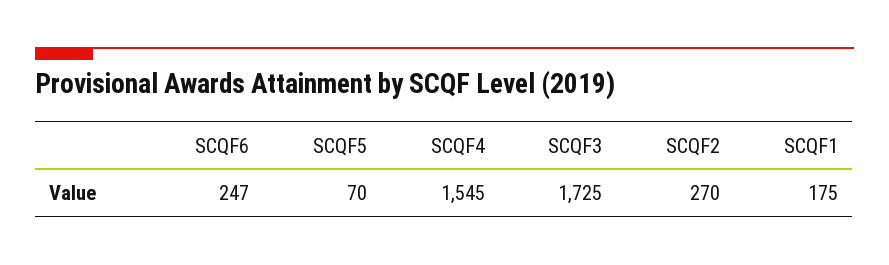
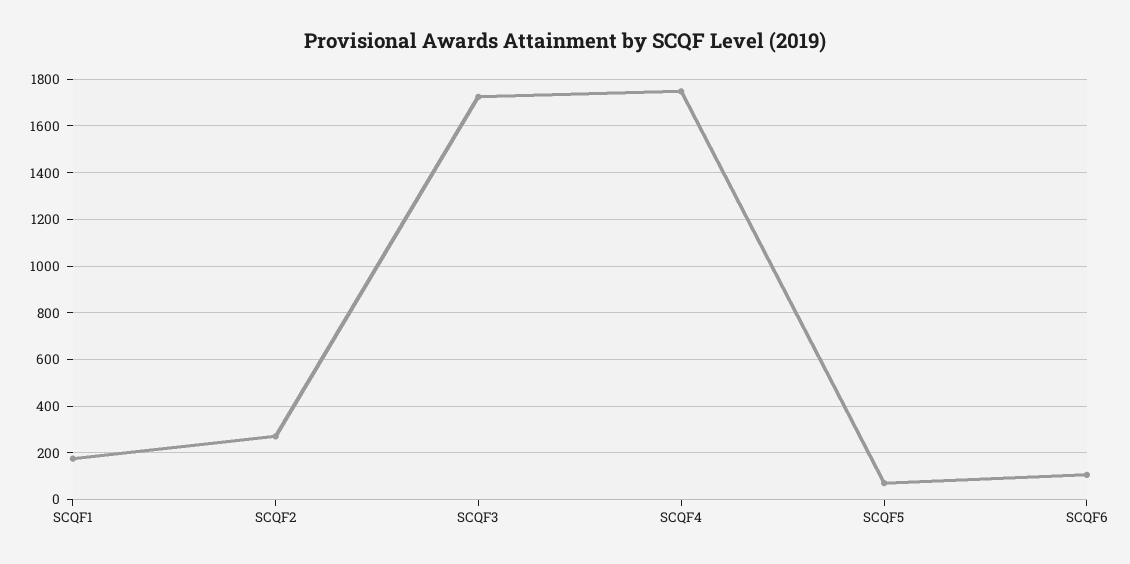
  {
-   "SCQF6": 247,
+   "SCQF6": 100,
    "SCQF5": 70,
-   "SCQF4": 1545,
+   "SCQF4": 1750,
    "SCQF3": 1725,
    "SCQF2": 270,
    "SCQF1": 175
  }

